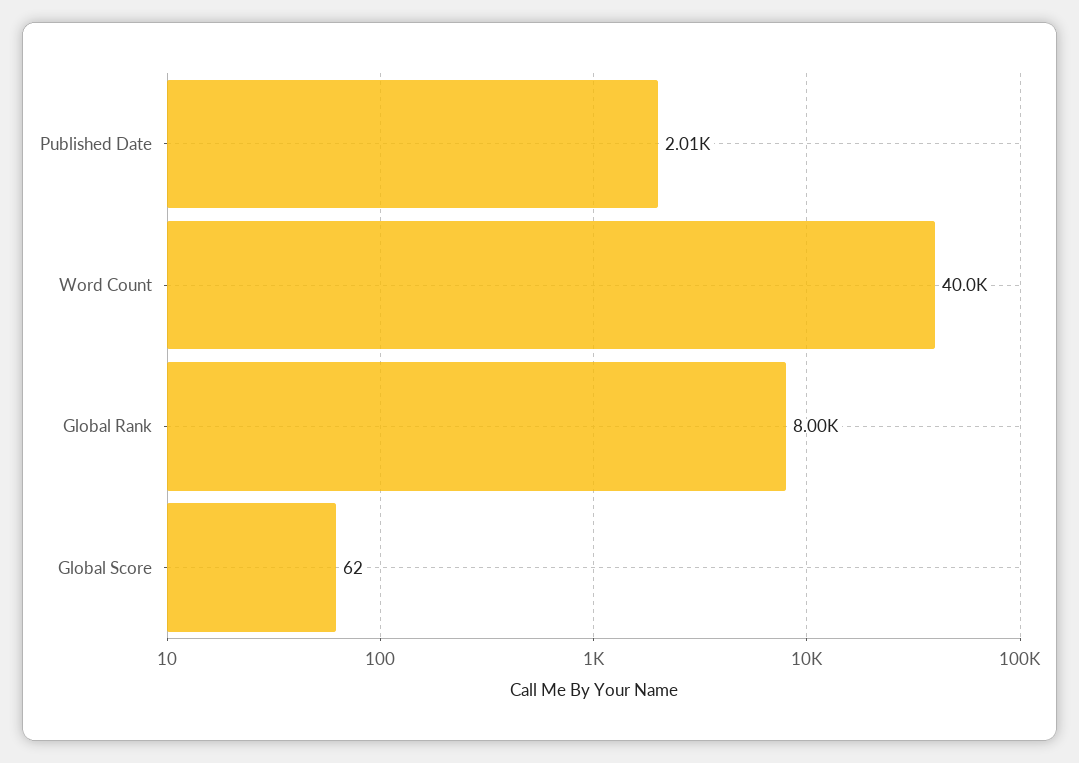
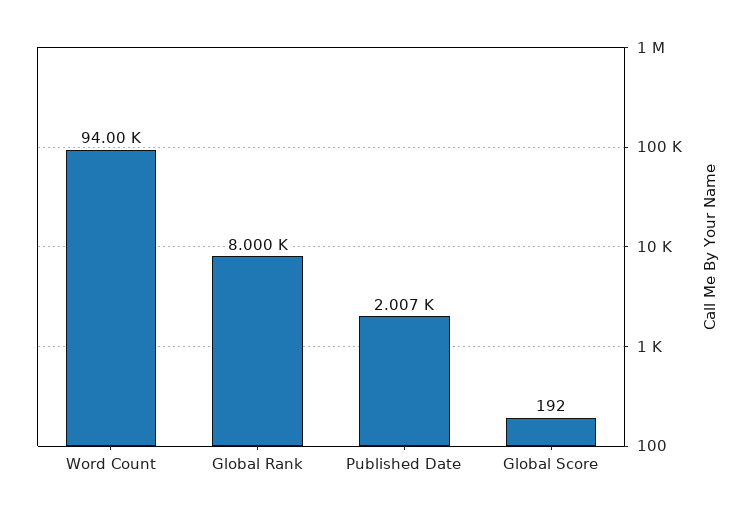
  {
    "Published Date": 2007,
-   "Word Count": 40000,
+   "Word Count": 94000,
    "Global Rank": 8000,
-   "Global Score": 62
+   "Global Score": 192
  }

